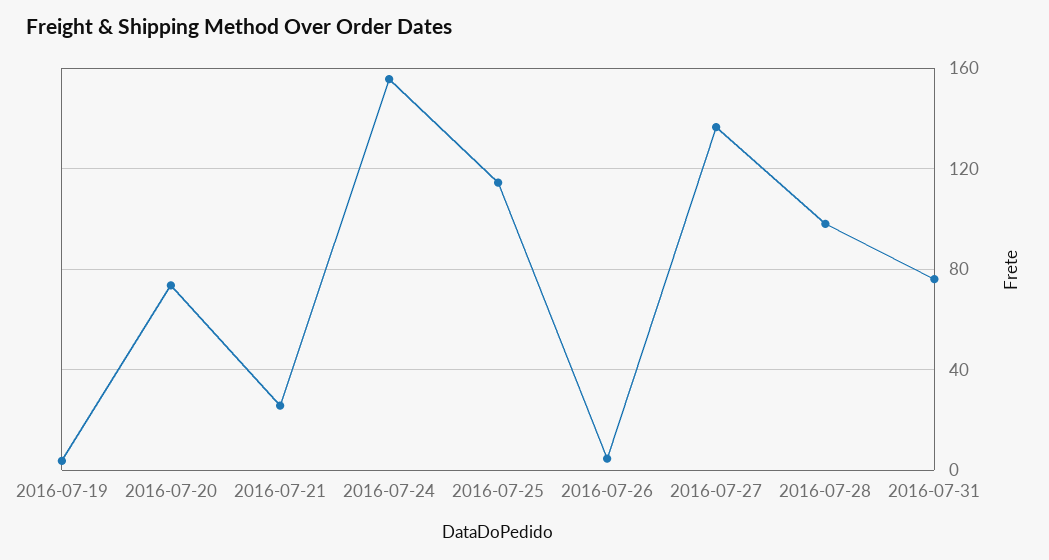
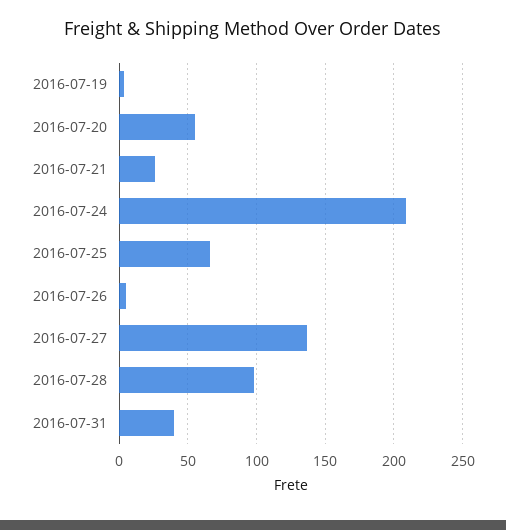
  {
    "2016-07-19": 5,
-   "2016-07-20": 75,
+   "2016-07-20": 55,
    "2016-07-21": 25,
-   "2016-07-24": 155,
+   "2016-07-24": 210,
-   "2016-07-25": 115,
+   "2016-07-25": 65,
    "2016-07-26": 5,
    "2016-07-27": 135,
    "2016-07-28": 100,
-   "2016-07-31": 75
+   "2016-07-31": 40
  }

